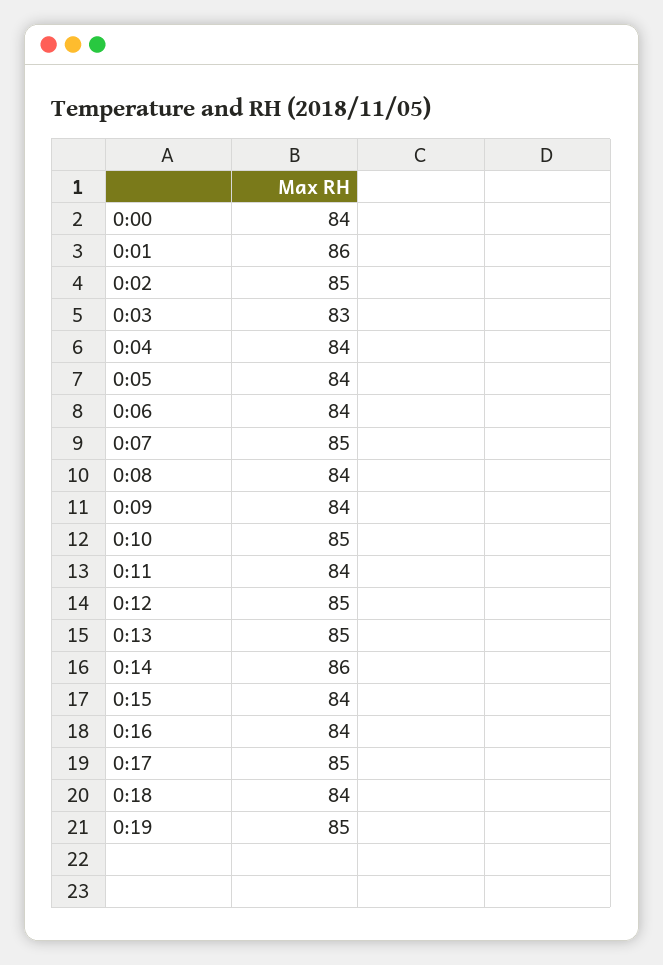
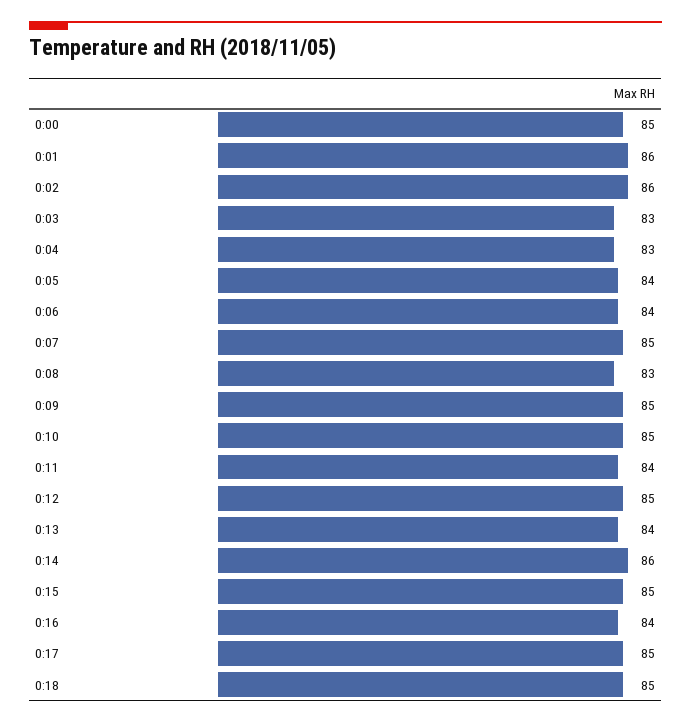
  {
-   "0:00": 84,
+   "0:00": 85,
    "0:01": 86,
-   "0:02": 85,
+   "0:02": 86,
    "0:03": 83,
-   "0:04": 84,
+   "0:04": 83,
    "0:05": 84,
    "0:06": 84,
    "0:07": 85,
-   "0:08": 84,
+   "0:08": 83,
-   "0:09": 84,
+   "0:09": 85,
    "0:10": 85,
    "0:11": 84,
    "0:12": 85,
-   "0:13": 85,
+   "0:13": 84,
    "0:14": 86,
-   "0:15": 84,
+   "0:15": 85,
    "0:16": 84,
    "0:17": 85,
-   "0:18": 84,
+   "0:18": 85
-   "0:19": 85
  }

